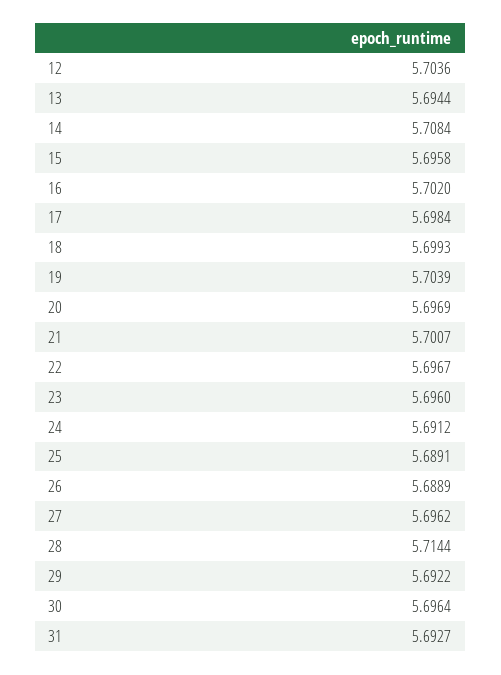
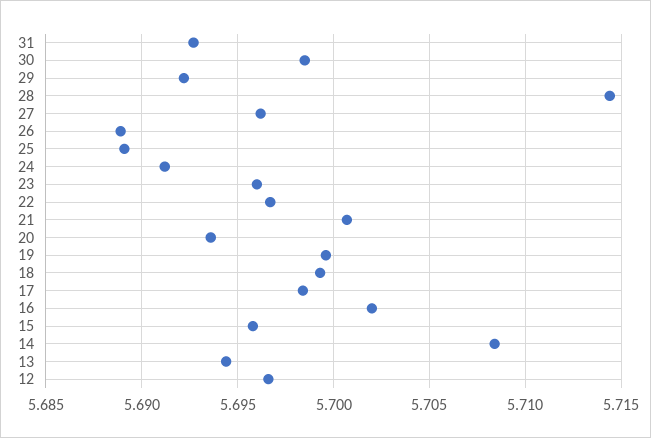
  {
-   "12": 5.7036,
+   "12": 5.6965,
    "13": 5.6944,
    "14": 5.7084,
    "15": 5.6958,
    "16": 5.702,
    "17": 5.6984,
    "18": 5.6993,
-   "19": 5.7039,
+   "19": 5.6995,
-   "20": 5.6969,
+   "20": 5.6935,
    "21": 5.7007,
    "22": 5.6967,
    "23": 5.696,
    "24": 5.6912,
    "25": 5.6891,
    "26": 5.6889,
    "27": 5.6962,
    "28": 5.7144,
    "29": 5.6922,
-   "30": 5.6964,
+   "30": 5.6985,
    "31": 5.6927
  }

